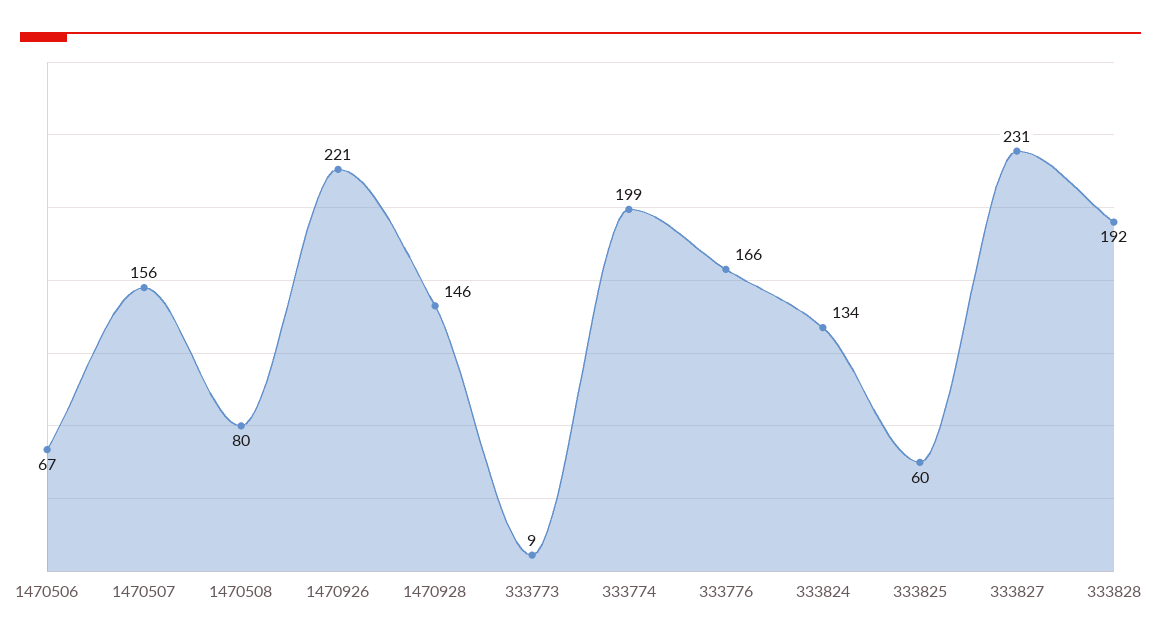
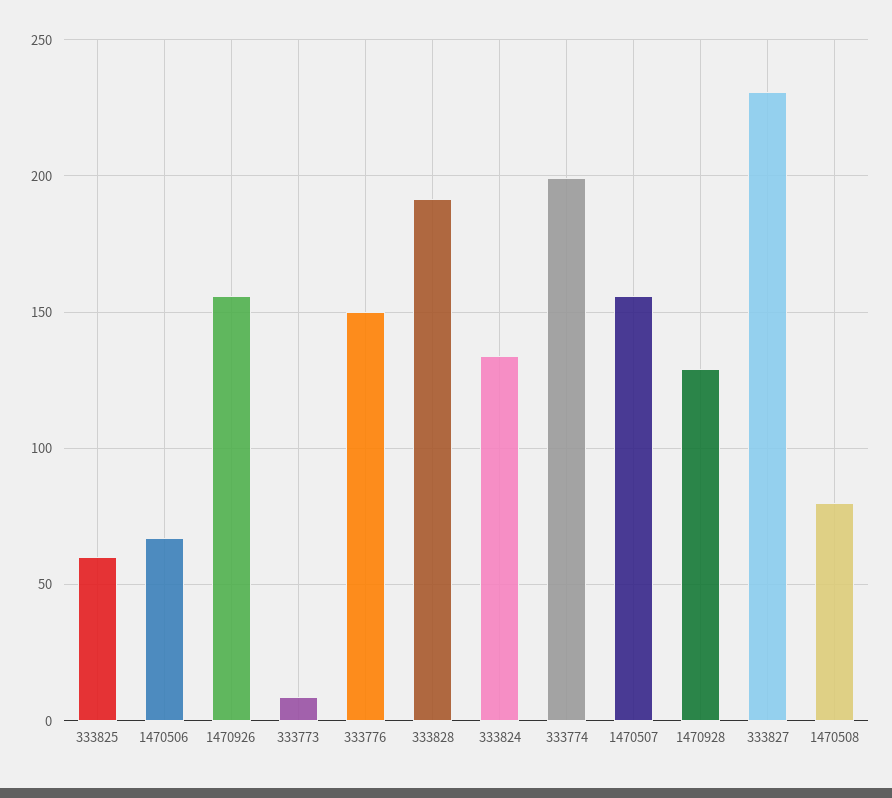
  {
    "1470506": 67,
    "1470507": 156,
    "1470508": 80,
-   "1470926": 221,
+   "1470926": 155,
-   "1470928": 146,
+   "1470928": 130,
    "333773": 9,
    "333774": 199,
-   "333776": 166,
+   "333776": 150,
    "333824": 134,
    "333825": 60,
    "333827": 231,
    "333828": 192
  }

